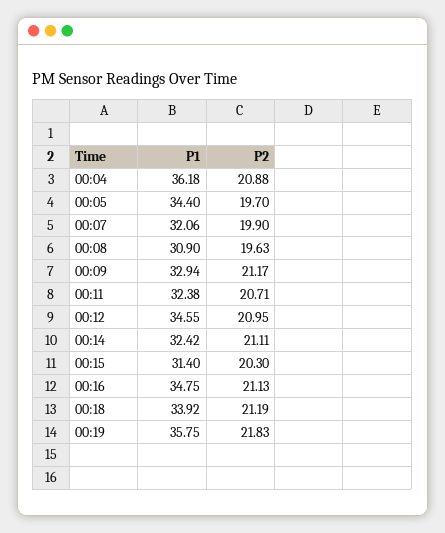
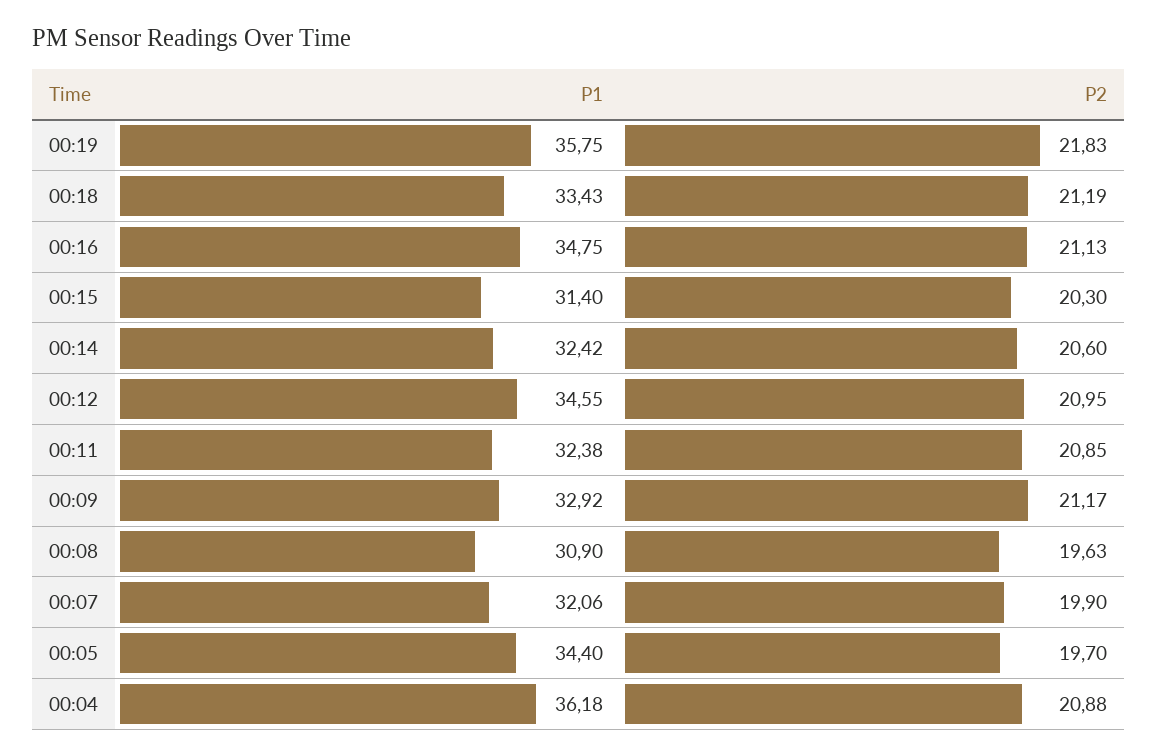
  {
    "P1": {
      "00:04": 36.18,
      "00:05": 34.4,
      "00:07": 32.06,
      "00:08": 30.9,
-     "00:09": 32.94,
+     "00:09": 32.92,
      "00:11": 32.38,
      "00:12": 34.55,
      "00:14": 32.42,
      "00:15": 31.4,
      "00:16": 34.75,
-     "00:18": 33.92,
+     "00:18": 33.43,
      "00:19": 35.75
    },
    "P2": {
      "00:04": 20.88,
      "00:05": 19.7,
      "00:07": 19.9,
      "00:08": 19.63,
      "00:09": 21.17,
-     "00:11": 20.71,
+     "00:11": 20.85,
      "00:12": 20.95,
-     "00:14": 21.11,
+     "00:14": 20.6,
      "00:15": 20.3,
      "00:16": 21.13,
      "00:18": 21.19,
      "00:19": 21.83
    }
  }

